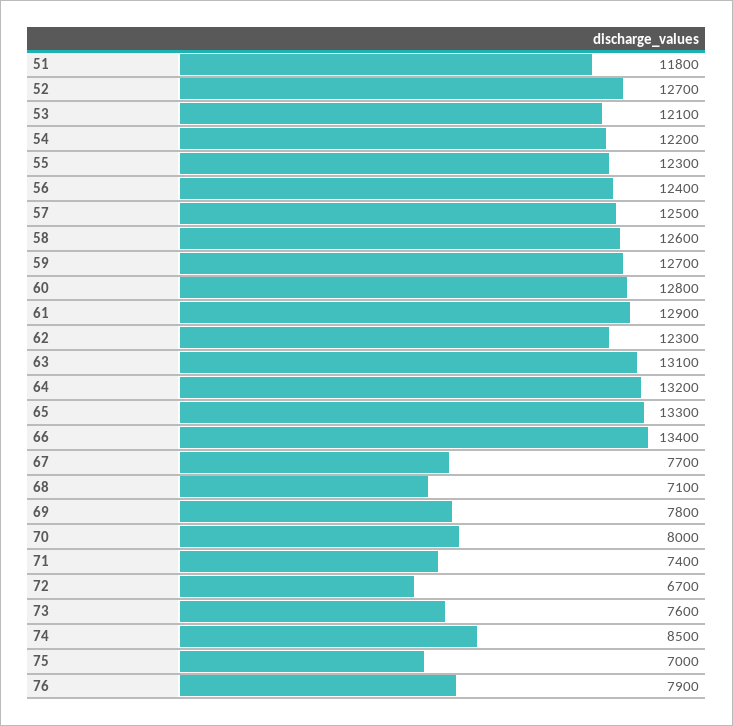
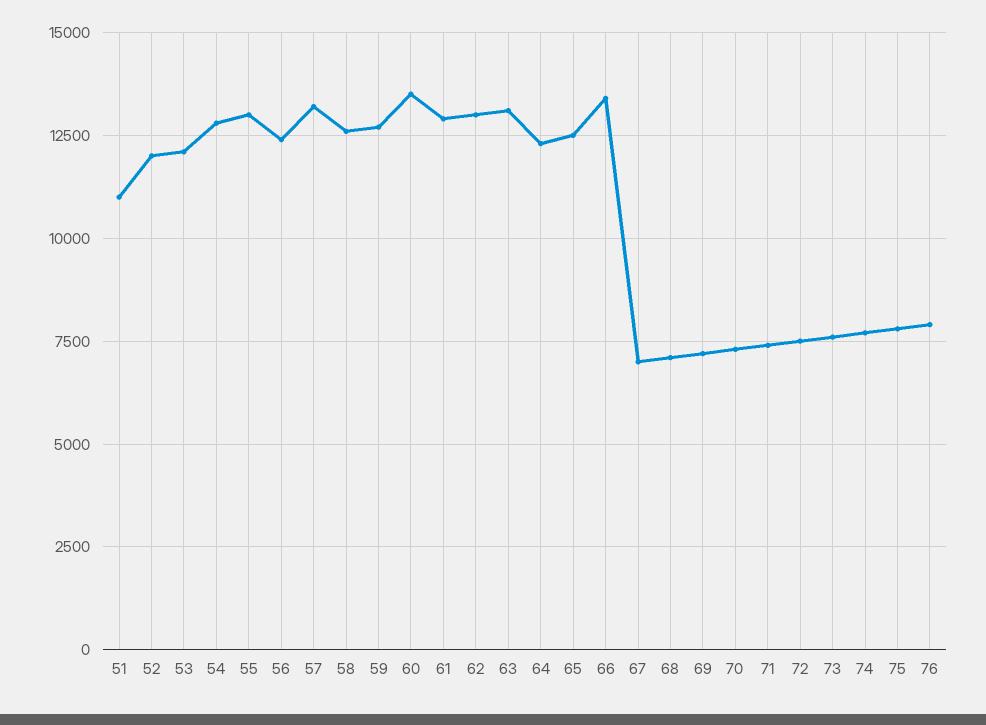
  {
-   "51": 11800,
+   "51": 11000,
-   "52": 12700,
+   "52": 12000,
    "53": 12100,
-   "54": 12200,
+   "54": 12750,
-   "55": 12300,
+   "55": 13000,
    "56": 12400,
-   "57": 12500,
+   "57": 13250,
    "58": 12600,
    "59": 12700,
-   "60": 12800,
+   "60": 13500,
    "61": 12900,
-   "62": 12300,
+   "62": 13000,
    "63": 13100,
-   "64": 13200,
+   "64": 12250,
-   "65": 13300,
+   "65": 12500,
    "66": 13400,
-   "67": 7700,
+   "67": 7000,
    "68": 7100,
-   "69": 7800,
+   "69": 7250,
-   "70": 8000,
+   "70": 7250,
    "71": 7400,
-   "72": 6700,
+   "72": 7500,
    "73": 7600,
-   "74": 8500,
+   "74": 7750,
-   "75": 7000,
+   "75": 7750,
    "76": 7900
  }

